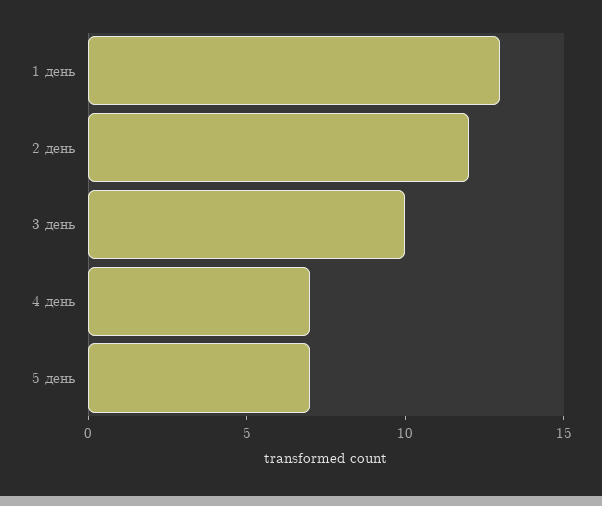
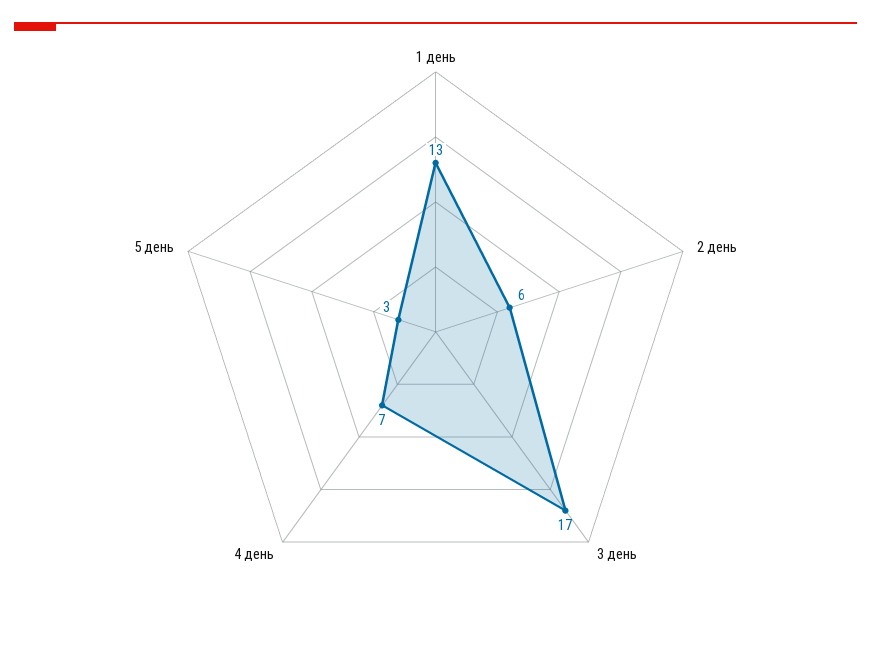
  {
    "1 день": 13,
-   "2 день": 12,
+   "2 день": 6,
-   "3 день": 10,
+   "3 день": 17,
    "4 день": 7,
-   "5 день": 7
+   "5 день": 3
  }

